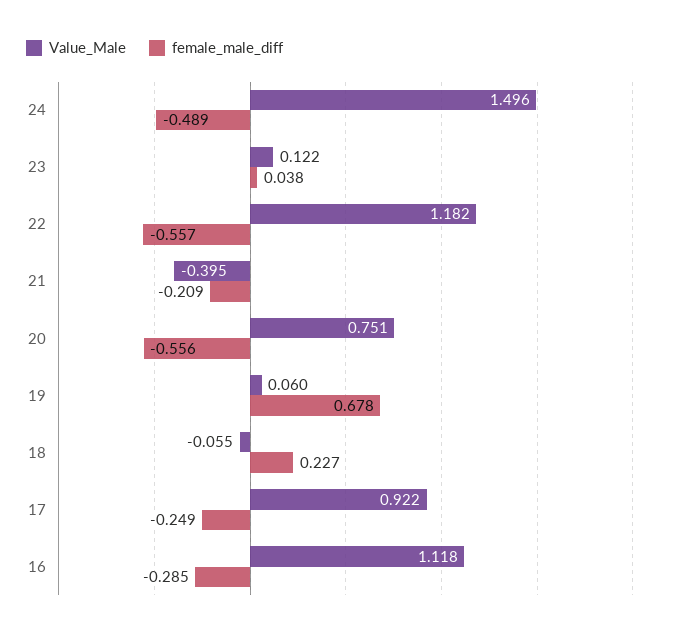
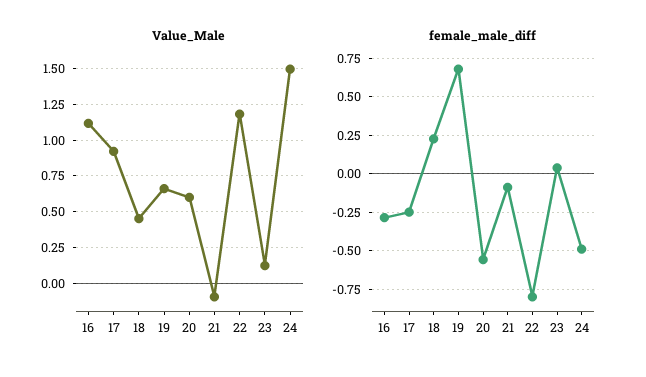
  {
    "Value_Male": {
      "24": 1.496,
      "23": 0.122,
      "22": 1.182,
-     "21": -0.395,
+     "21": -0.1,
-     "20": 0.751,
+     "20": 0.6,
-     "19": 0.06,
+     "19": 0.65,
-     "18": -0.055,
+     "18": 0.45,
      "17": 0.922,
      "16": 1.118
    },
    "female_male_diff": {
      "24": -0.489,
      "23": 0.038,
-     "22": -0.557,
+     "22": -0.8,
-     "21": -0.209,
+     "21": -0.1,
      "20": -0.556,
      "19": 0.678,
      "18": 0.227,
      "17": -0.249,
      "16": -0.285
    }
  }

